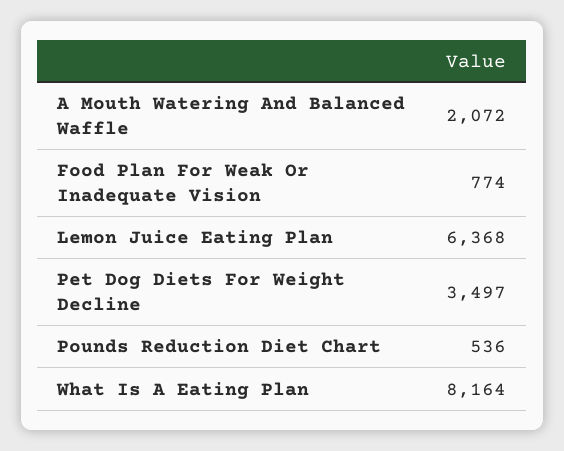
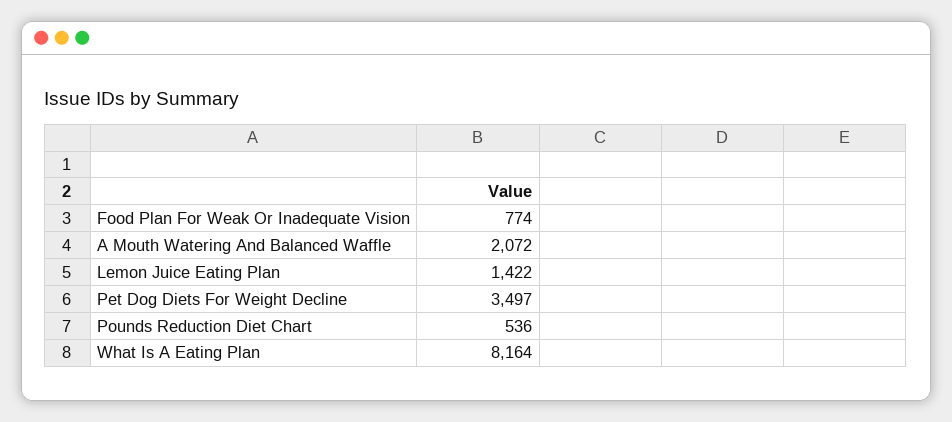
  {
    "A Mouth Watering And Balanced Waffle": 2072,
    "Food Plan For Weak Or Inadequate Vision": 774,
-   "Lemon Juice Eating Plan": 6368,
+   "Lemon Juice Eating Plan": 1422,
    "Pet Dog Diets For Weight Decline": 3497,
    "Pounds Reduction Diet Chart": 536,
    "What Is A Eating Plan": 8164
  }

